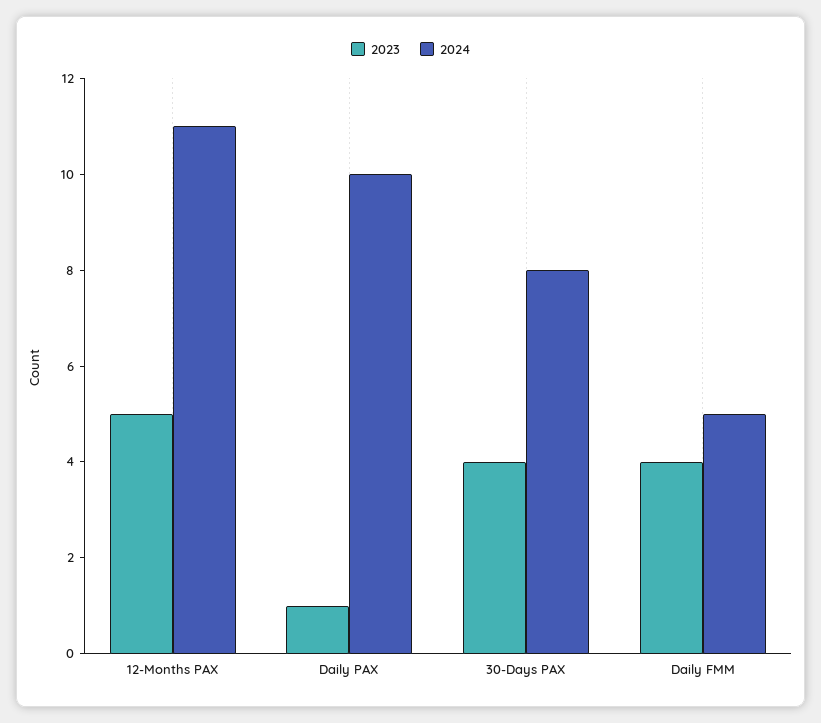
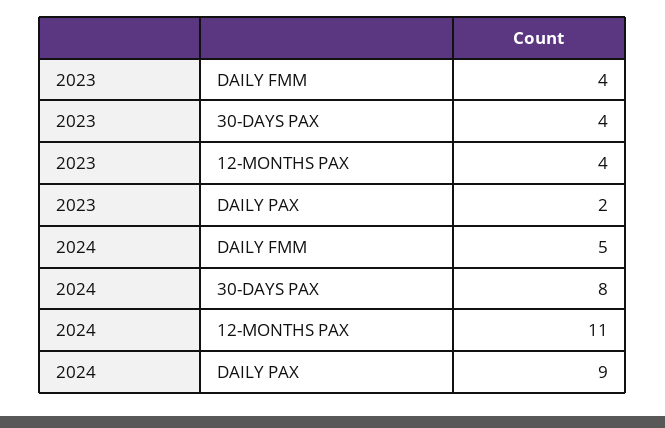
  {
    "2023": {
-     "12-Months PAX": 5,
+     "12-Months PAX": 4,
-     "Daily PAX": 1,
+     "Daily PAX": 2,
      "30-Days PAX": 4,
      "Daily FMM": 4
    },
    "2024": {
      "12-Months PAX": 11,
-     "Daily PAX": 10,
+     "Daily PAX": 9,
      "30-Days PAX": 8,
      "Daily FMM": 5
    }
  }

